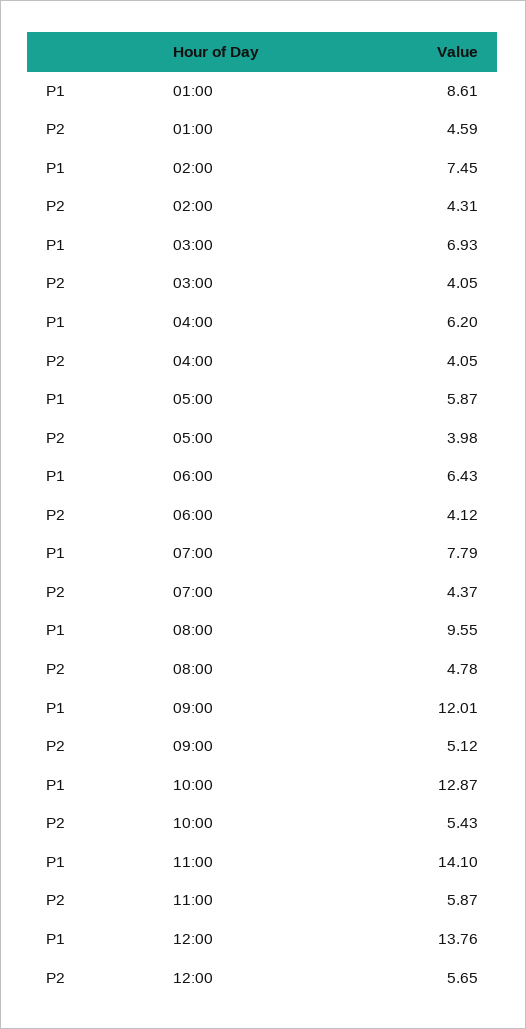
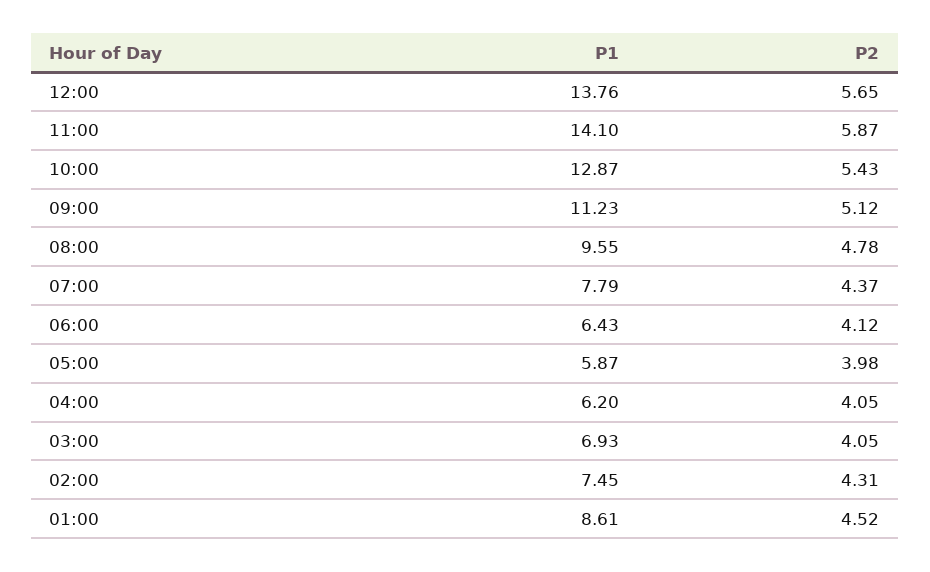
  {
    "P1": {
      "01:00": 8.61,
      "02:00": 7.45,
      "03:00": 6.93,
      "04:00": 6.2,
      "05:00": 5.87,
      "06:00": 6.43,
      "07:00": 7.79,
      "08:00": 9.55,
-     "09:00": 12.01,
+     "09:00": 11.23,
      "10:00": 12.87,
      "11:00": 14.1,
      "12:00": 13.76
    },
    "P2": {
-     "01:00": 4.59,
+     "01:00": 4.52,
      "02:00": 4.31,
      "03:00": 4.05,
      "04:00": 4.05,
      "05:00": 3.98,
      "06:00": 4.12,
      "07:00": 4.37,
      "08:00": 4.78,
      "09:00": 5.12,
      "10:00": 5.43,
      "11:00": 5.87,
      "12:00": 5.65
    }
  }

